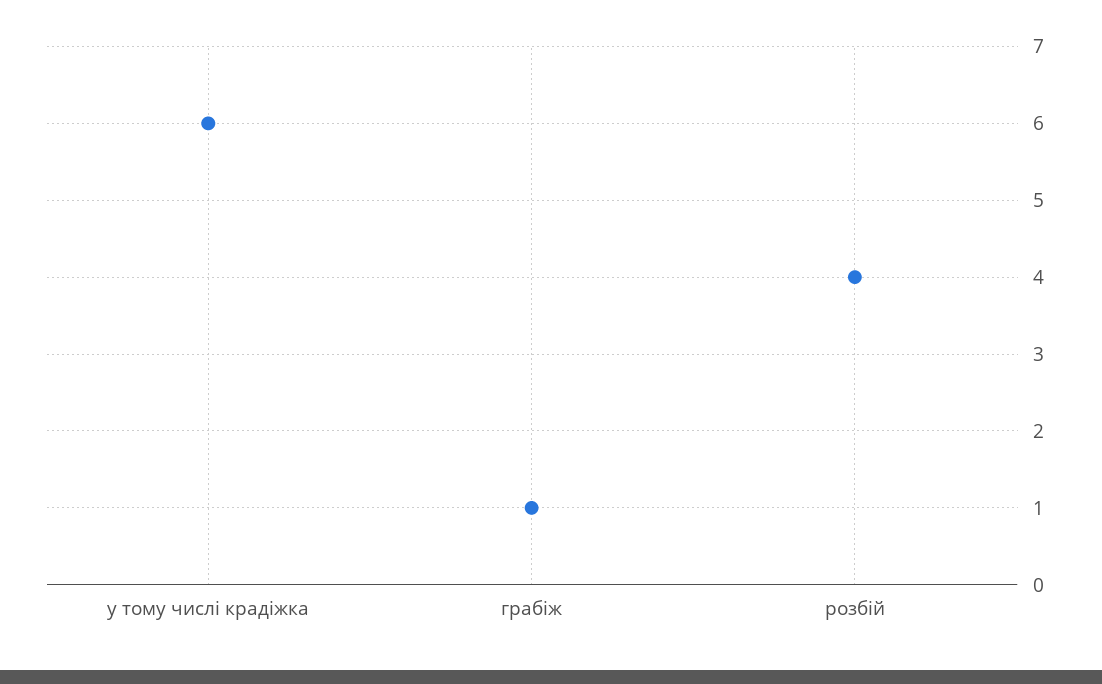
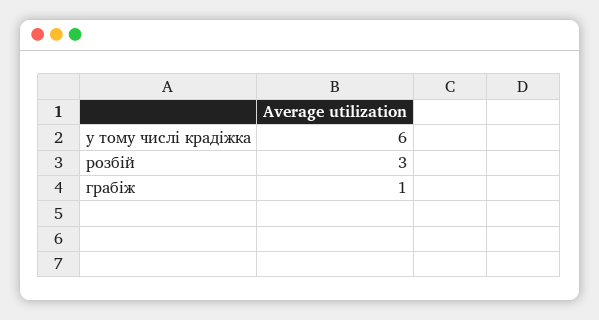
  {
    "у тому числі крадіжка": 6,
    "грабіж": 1,
-   "розбій": 4
+   "розбій": 3
  }

